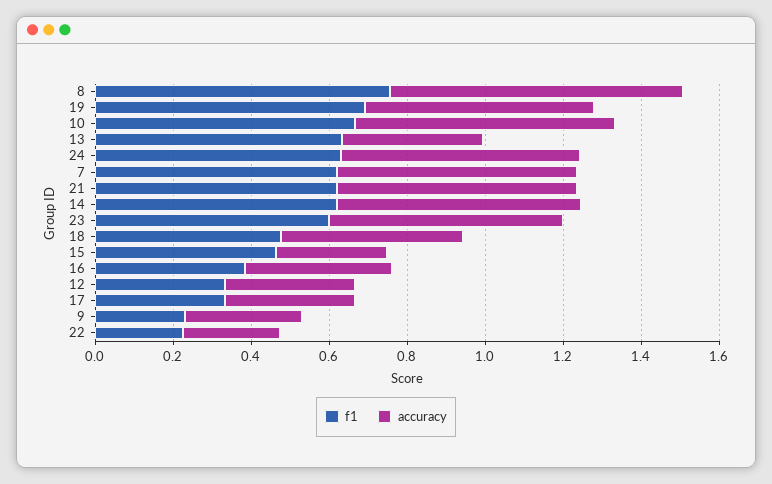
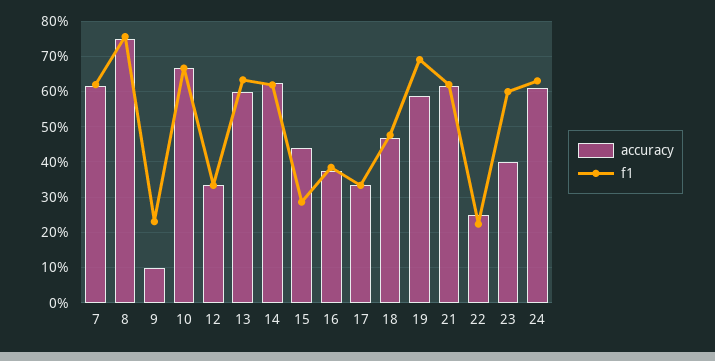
  {
    "f1": {
      "8": 0.76,
      "19": 0.7,
      "10": 0.66,
      "13": 0.64,
      "24": 0.64,
      "7": 0.62,
      "21": 0.62,
      "14": 0.62,
      "23": 0.6,
      "18": 0.48,
-     "15": 0.45,
+     "15": 0.28,
      "16": 0.38,
      "12": 0.34,
      "17": 0.34,
      "9": 0.24,
      "22": 0.22
    },
    "accuracy": {
      "8": 0.76,
      "19": 0.58,
      "10": 0.66,
-     "13": 0.35,
+     "13": 0.6,
      "24": 0.62,
      "7": 0.62,
      "21": 0.62,
      "14": 0.62,
-     "23": 0.6,
+     "23": 0.4,
      "18": 0.46,
-     "15": 0.3,
+     "15": 0.44,
      "16": 0.38,
      "12": 0.34,
      "17": 0.34,
-     "9": 0.3,
+     "9": 0.1,
      "22": 0.26
    }
  }

